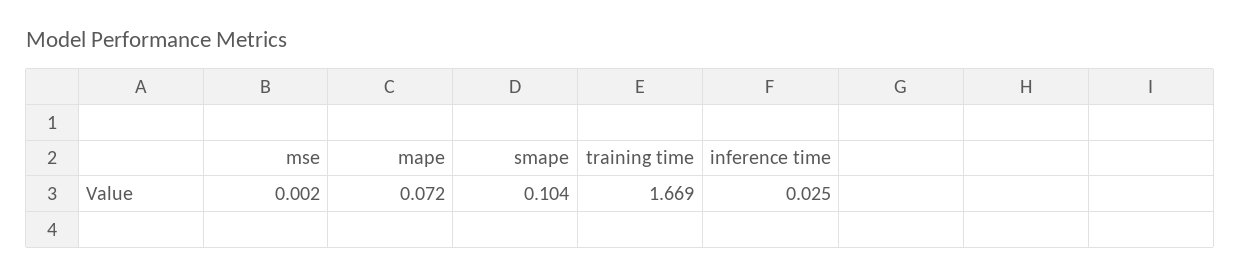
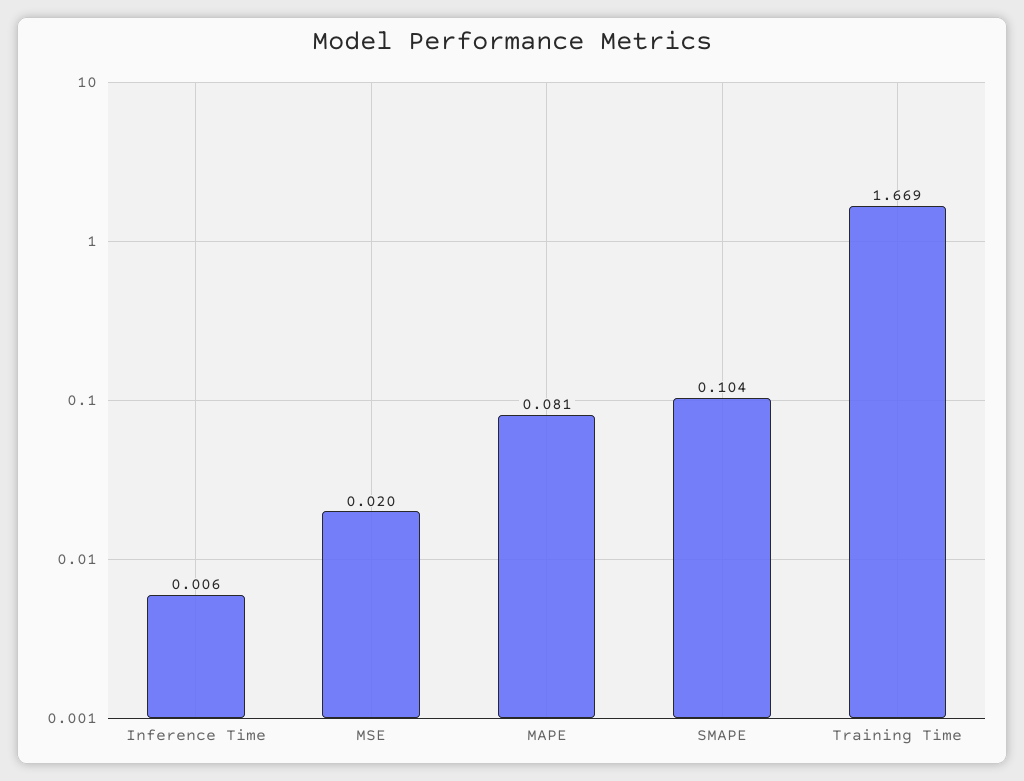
  {
-   "mse": 0.002,
+   "mse": 0.02,
-   "mape": 0.072,
+   "mape": 0.081,
    "smape": 0.104,
    "training time": 1.669,
-   "inference time": 0.025
+   "inference time": 0.006
  }

